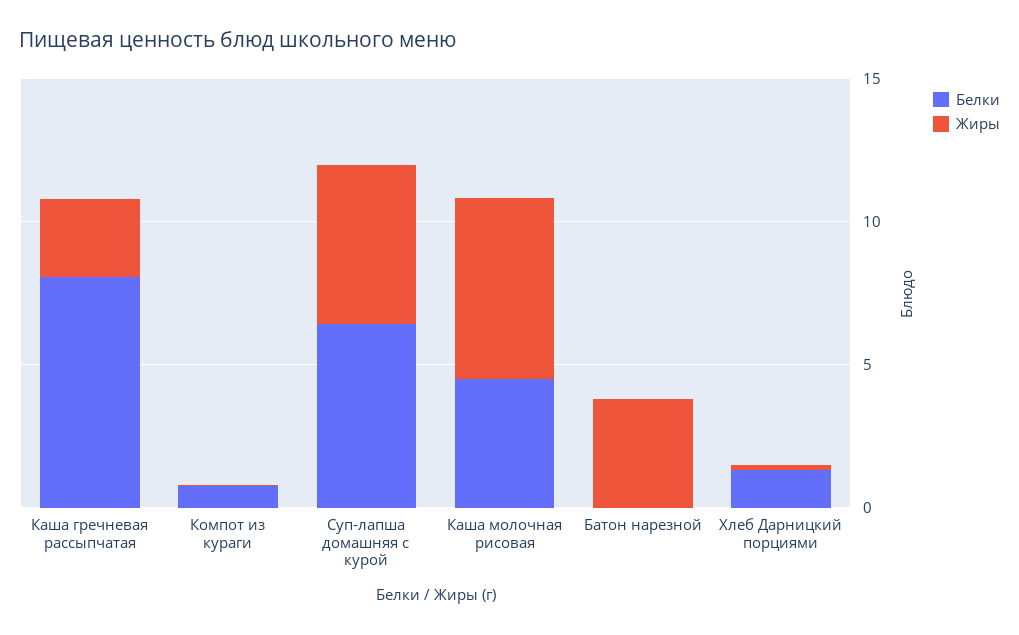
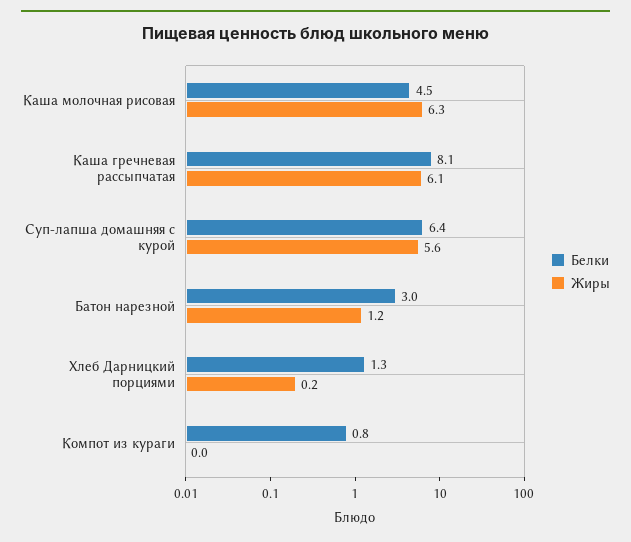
  {
    "Белки": {
      "Каша гречневая рассыпчатая": 8.1,
      "Компот из кураги": 0.8,
      "Суп-лапша домашняя с курой": 6.4,
      "Каша молочная рисовая": 4.5,
-     "Батон нарезной": 0,
+     "Батон нарезной": 3,
      "Хлеб Дарницкий порциями": 1.3
    },
    "Жиры": {
-     "Каша гречневая рассыпчатая": 3,
+     "Каша гречневая рассыпчатая": 6.1,
      "Компот из кураги": 0,
      "Суп-лапша домашняя с курой": 5.6,
      "Каша молочная рисовая": 6.3,
-     "Батон нарезной": 4,
+     "Батон нарезной": 1.2,
      "Хлеб Дарницкий порциями": 0.2
    }
  }

